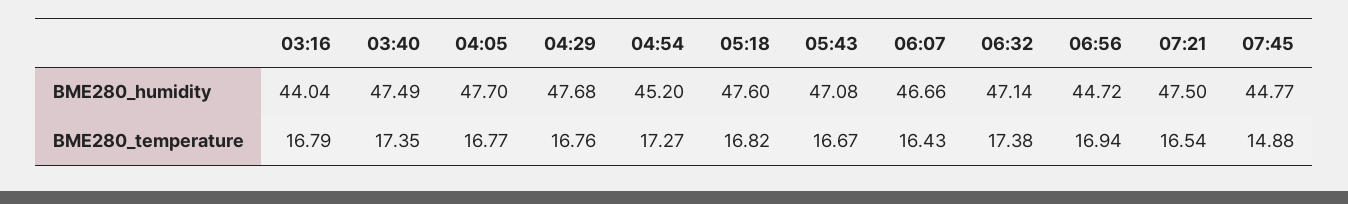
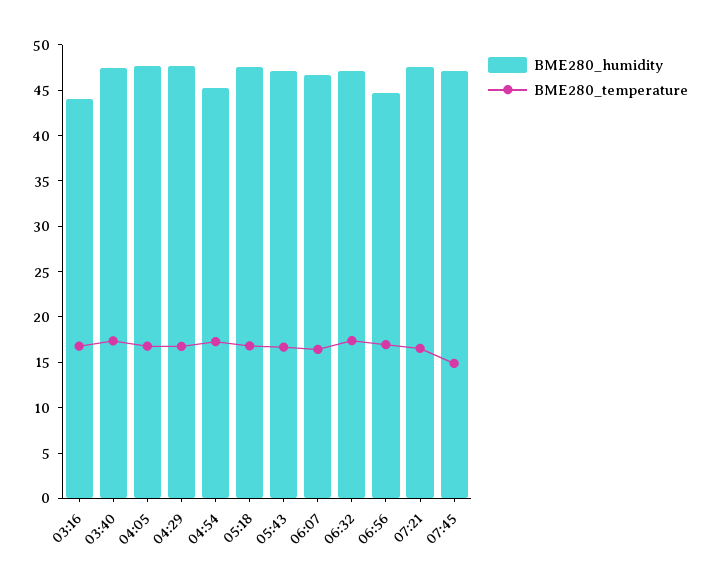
  {
    "BME280_humidity": {
      "03:16": 44.04,
      "03:40": 47.49,
      "04:05": 47.7,
      "04:29": 47.68,
      "04:54": 45.2,
      "05:18": 47.6,
      "05:43": 47.08,
      "06:07": 46.66,
      "06:32": 47.14,
      "06:56": 44.72,
      "07:21": 47.5,
-     "07:45": 44.77
+     "07:45": 47
    },
    "BME280_temperature": {
      "03:16": 16.79,
      "03:40": 17.35,
      "04:05": 16.77,
      "04:29": 16.76,
      "04:54": 17.27,
      "05:18": 16.82,
      "05:43": 16.67,
      "06:07": 16.43,
      "06:32": 17.38,
      "06:56": 16.94,
      "07:21": 16.54,
      "07:45": 14.88
    }
  }

